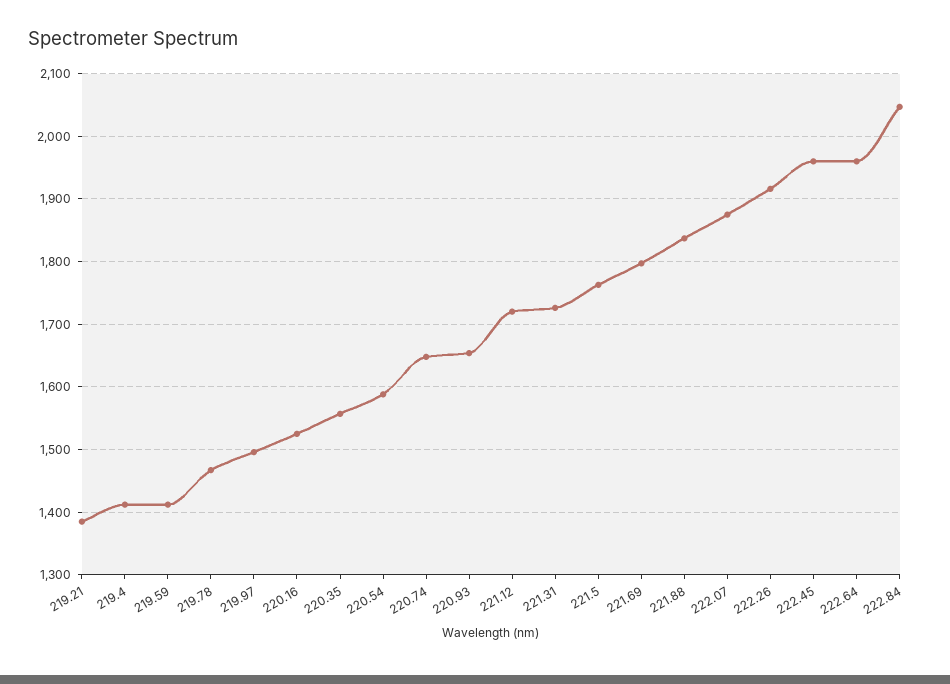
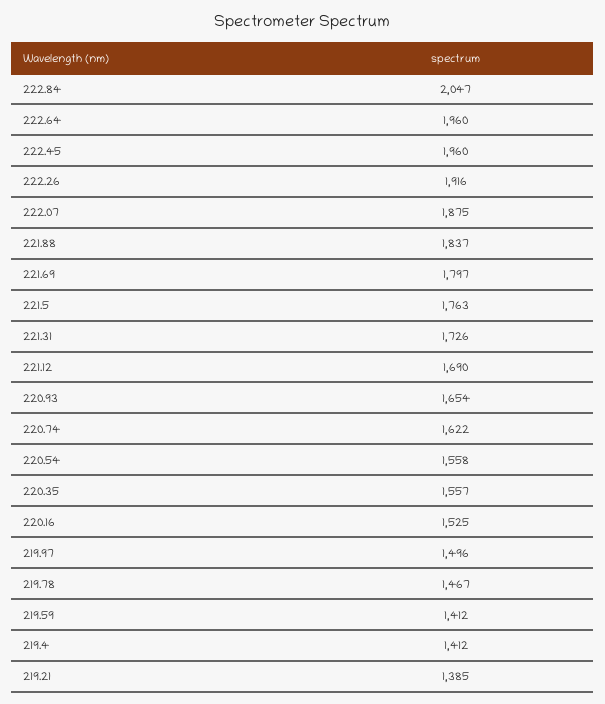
  {
    "219.21": 1385,
    "219.4": 1412,
    "219.59": 1412,
    "219.78": 1467,
    "219.97": 1496,
    "220.16": 1525,
    "220.35": 1557,
-   "220.54": 1590,
+   "220.54": 1558,
-   "220.74": 1650,
+   "220.74": 1622,
    "220.93": 1654,
-   "221.12": 1720,
+   "221.12": 1690,
    "221.31": 1726,
    "221.5": 1763,
    "221.69": 1797,
    "221.88": 1837,
    "222.07": 1875,
    "222.26": 1916,
    "222.45": 1960,
    "222.64": 1960,
    "222.84": 2047
  }

